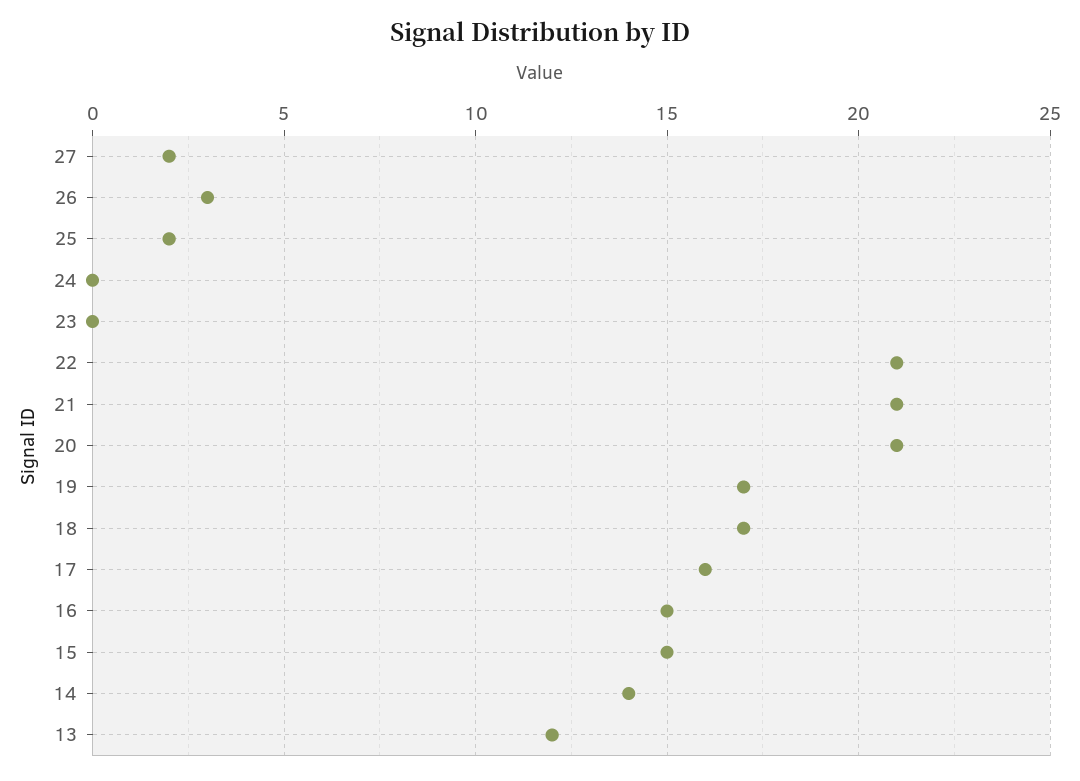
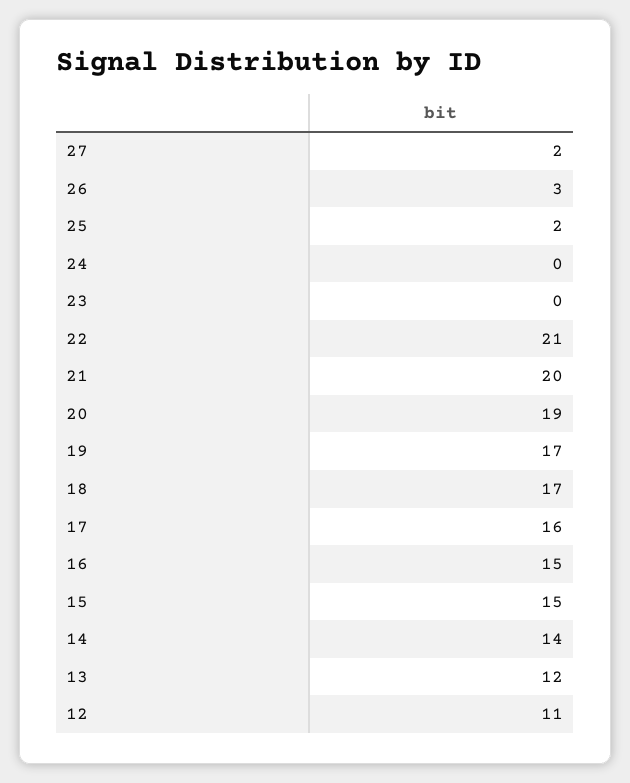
  {
    "27": 2,
    "26": 3,
    "25": 2,
    "24": 0,
    "23": 0,
    "22": 21,
-   "21": 21,
+   "21": 20,
-   "20": 21,
+   "20": 19,
    "19": 17,
    "18": 17,
    "17": 16,
    "16": 15,
    "15": 15,
    "14": 14,
-   "13": 12
+   "13": 12,
+   "12": 11
  }

